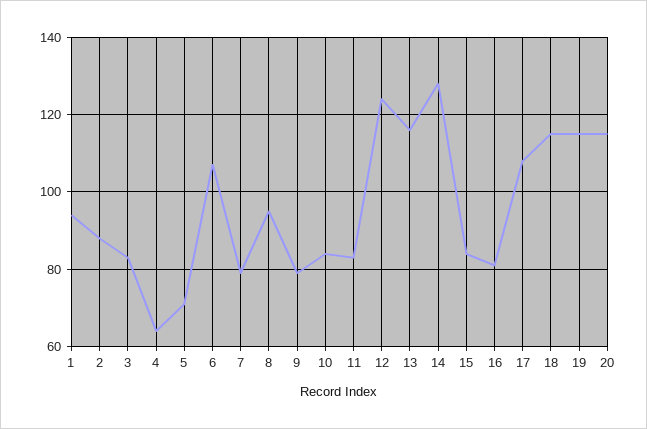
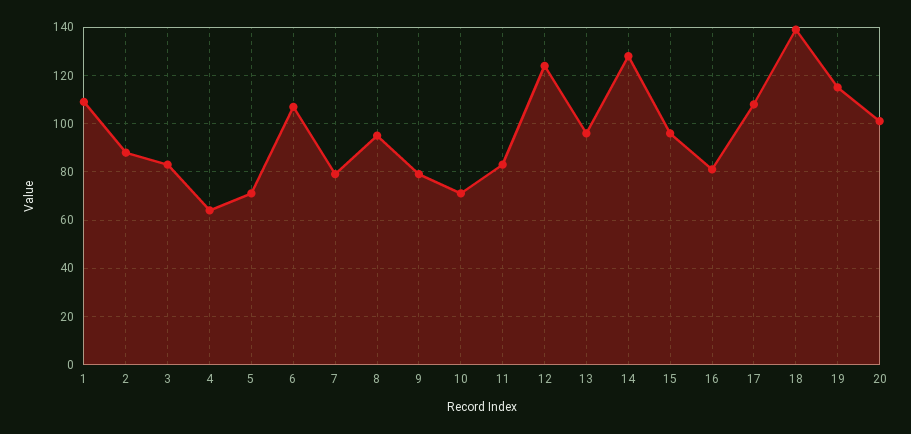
  {
-   "1": 95,
+   "1": 110,
    "2": 90,
    "3": 85,
    "4": 65,
    "5": 70,
    "6": 105,
    "7": 80,
    "8": 95,
    "9": 80,
-   "10": 85,
+   "10": 70,
    "11": 85,
    "12": 125,
-   "13": 115,
+   "13": 95,
    "14": 130,
-   "15": 85,
+   "15": 95,
    "16": 80,
    "17": 110,
-   "18": 115,
+   "18": 140,
    "19": 115,
-   "20": 115
+   "20": 100
  }

